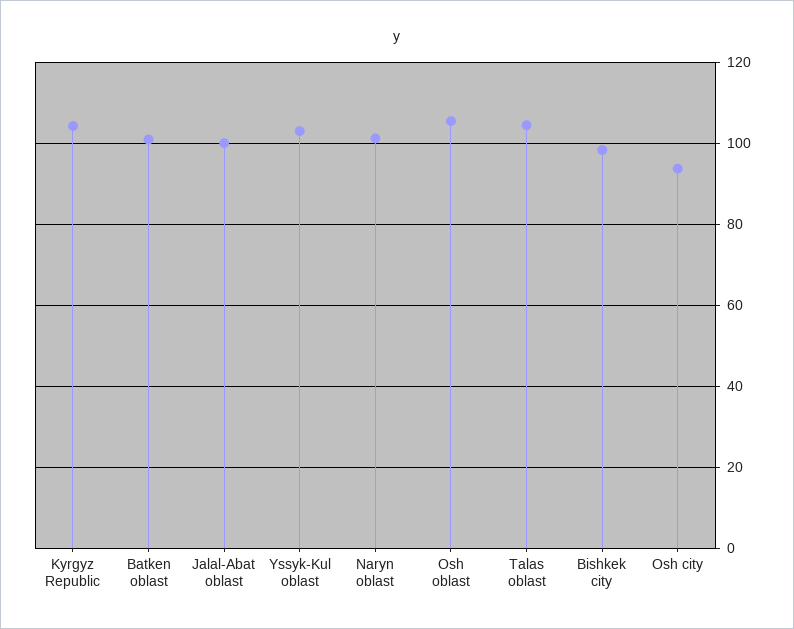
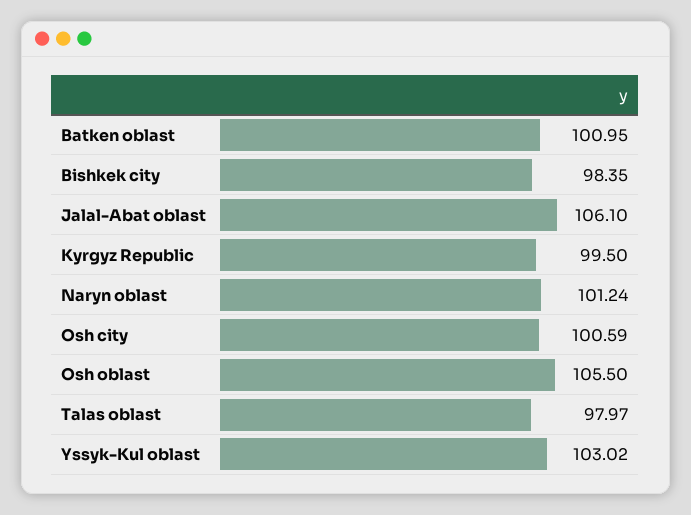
  {
-   "Kyrgyz Republic": 104,
+   "Kyrgyz Republic": 99.5,
    "Batken oblast": 100.95,
-   "Jalal-Abat oblast": 100,
+   "Jalal-Abat oblast": 106.1,
    "Yssyk-Kul oblast": 103.02,
    "Naryn oblast": 101.24,
    "Osh oblast": 105.5,
-   "Talas oblast": 104,
+   "Talas oblast": 97.97,
    "Bishkek city": 98.35,
-   "Osh city": 94
+   "Osh city": 100.59
  }

